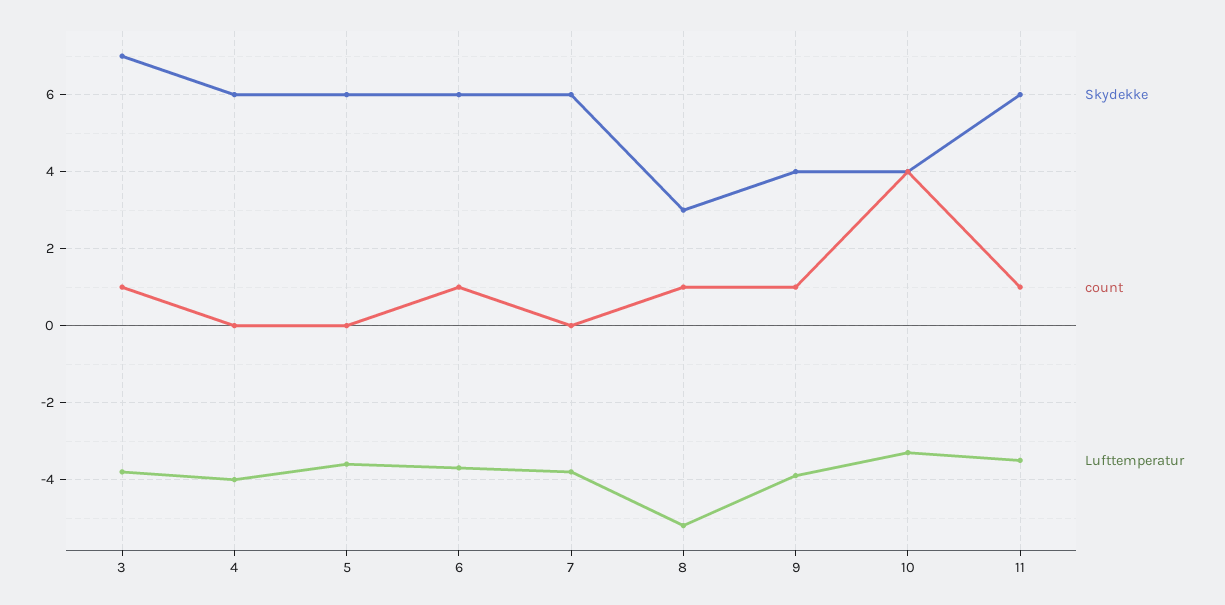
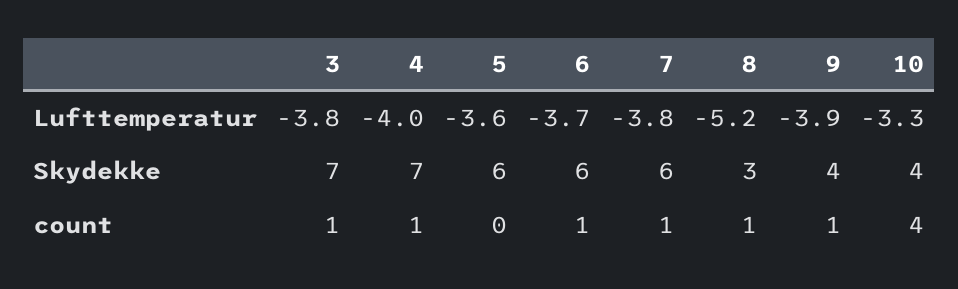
  {
    "Skydekke": {
      "3": 7,
-     "4": 6,
+     "4": 7,
      "5": 6,
      "6": 6,
      "7": 6,
      "8": 3,
      "9": 4,
-     "10": 4,
+     "10": 4
-     "11": 6
    },
    "count": {
      "3": 1,
-     "4": 0,
+     "4": 1,
      "5": 0,
      "6": 1,
-     "7": 0,
+     "7": 1,
      "8": 1,
      "9": 1,
-     "10": 4,
+     "10": 4
-     "11": 1
    },
    "Lufttemperatur": {
      "3": -3.8,
      "4": -4,
      "5": -3.6,
      "6": -3.7,
      "7": -3.8,
      "8": -5.2,
      "9": -3.9,
-     "10": -3.3,
+     "10": -3.3
-     "11": -3.5
    }
  }

